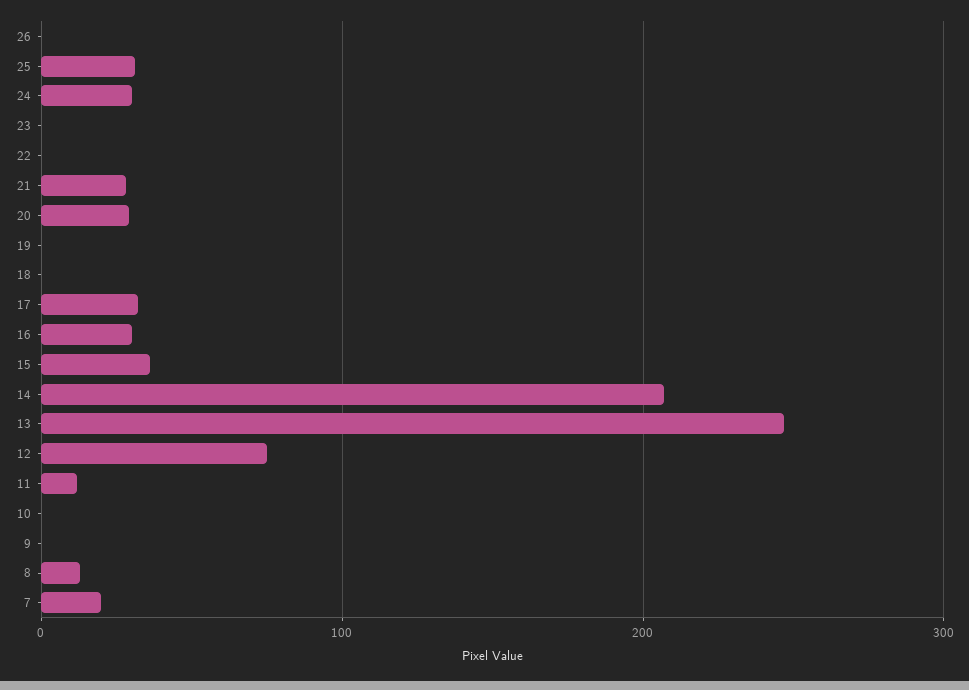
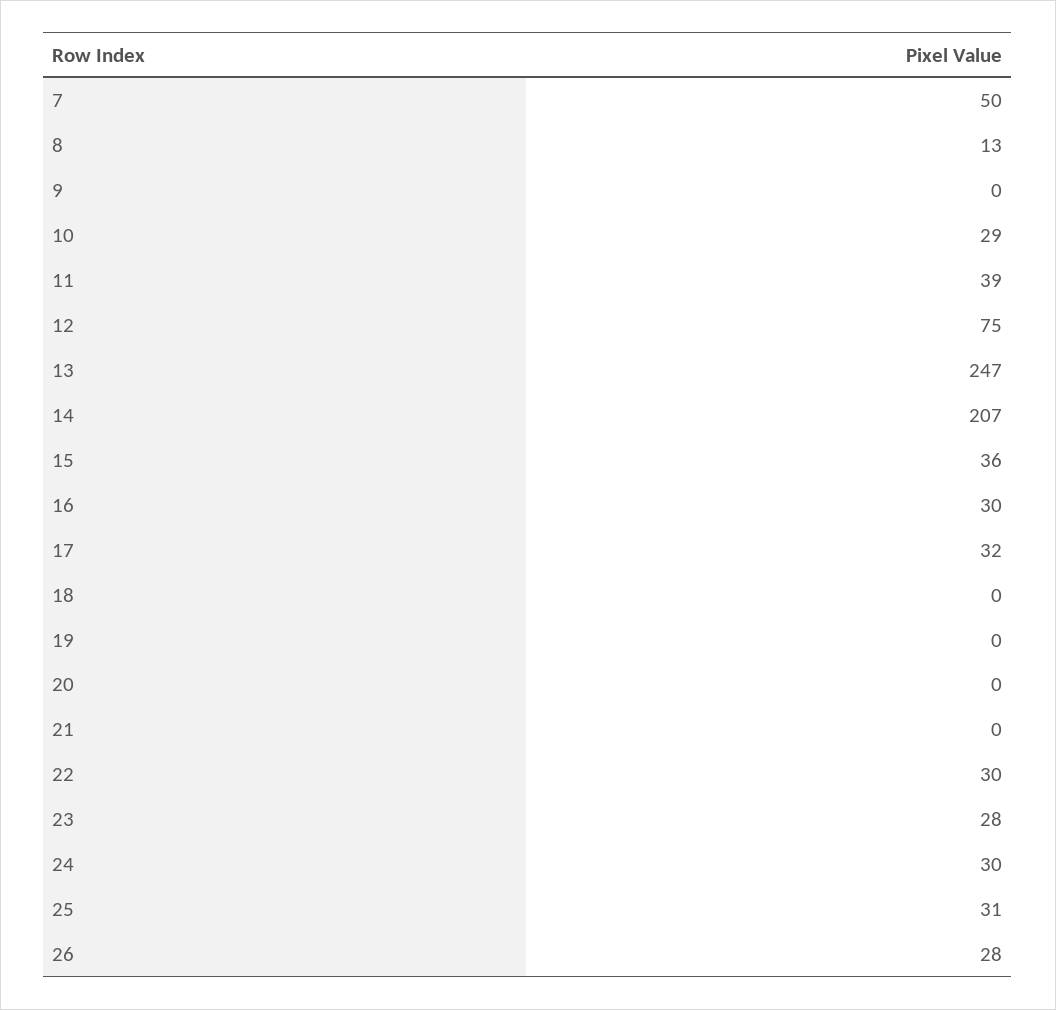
  {
-   "26": 0,
+   "26": 28,
    "25": 31,
    "24": 30,
-   "23": 0,
+   "23": 28,
-   "22": 0,
+   "22": 30,
-   "21": 30,
+   "21": 0,
-   "20": 30,
+   "20": 0,
    "19": 0,
    "18": 0,
    "17": 32,
    "16": 30,
    "15": 36,
    "14": 207,
    "13": 247,
    "12": 75,
-   "11": 10,
+   "11": 39,
-   "10": 0,
+   "10": 29,
    "9": 0,
    "8": 13,
-   "7": 20
+   "7": 50
  }

